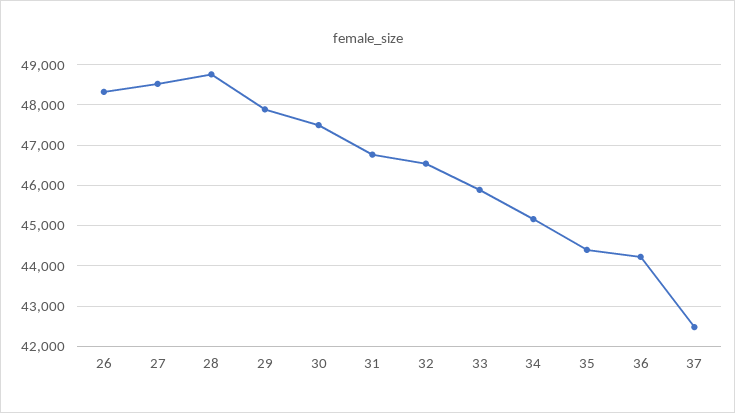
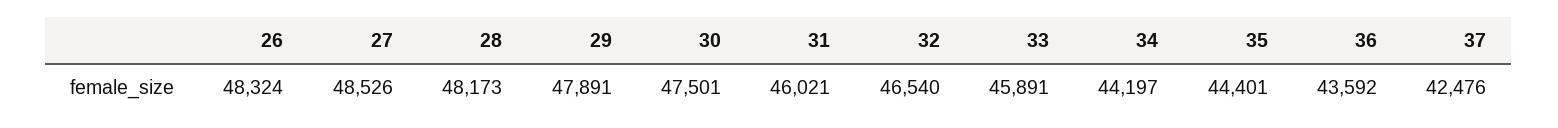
  {
    "26": 48324,
    "27": 48526,
-   "28": 48800,
+   "28": 48173,
    "29": 47891,
    "30": 47501,
-   "31": 46800,
+   "31": 46021,
    "32": 46540,
    "33": 45891,
-   "34": 45200,
+   "34": 44197,
    "35": 44401,
-   "36": 44200,
+   "36": 43592,
    "37": 42476
  }

